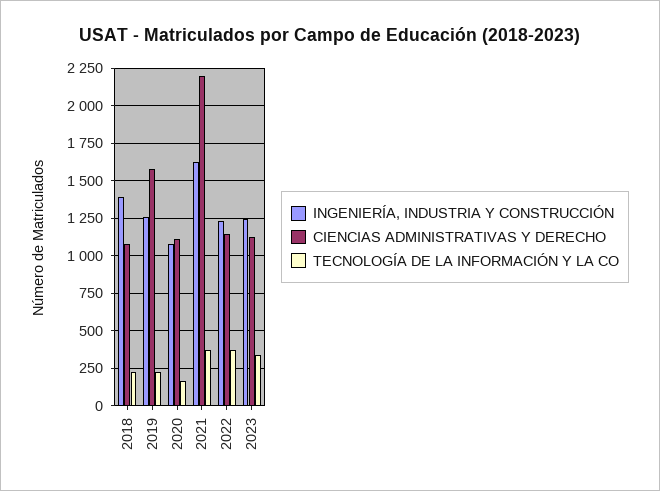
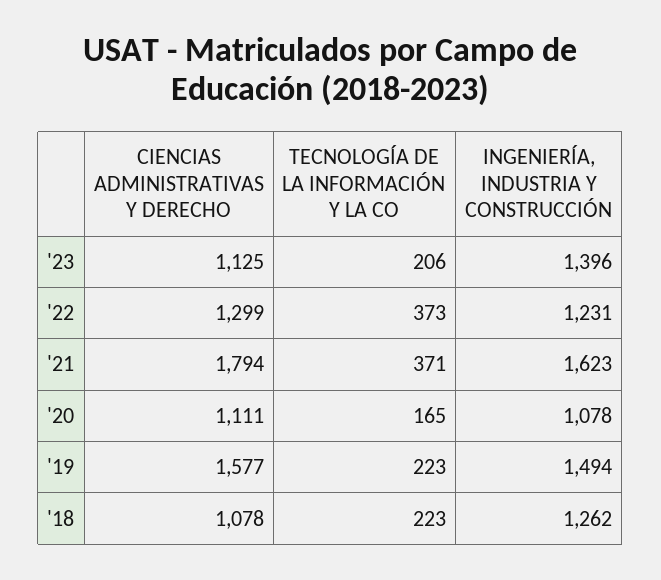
  {
    "INGENIERÍA, INDUSTRIA Y CONSTRUCCIÓN": {
-     "2018": 1400,
+     "2018": 1262,
-     "2019": 1250,
+     "2019": 1494,
      "2020": 1078,
      "2021": 1623,
      "2022": 1231,
-     "2023": 1250
+     "2023": 1396
    },
    "CIENCIAS ADMINISTRATIVAS Y DERECHO": {
      "2018": 1078,
      "2019": 1577,
      "2020": 1111,
-     "2021": 2200,
+     "2021": 1794,
-     "2022": 1150,
+     "2022": 1299,
      "2023": 1125
    },
    "TECNOLOGÍA DE LA INFORMACIÓN Y LA CO": {
      "2018": 223,
      "2019": 223,
      "2020": 165,
      "2021": 371,
      "2022": 373,
-     "2023": 350
+     "2023": 206
    }
  }

